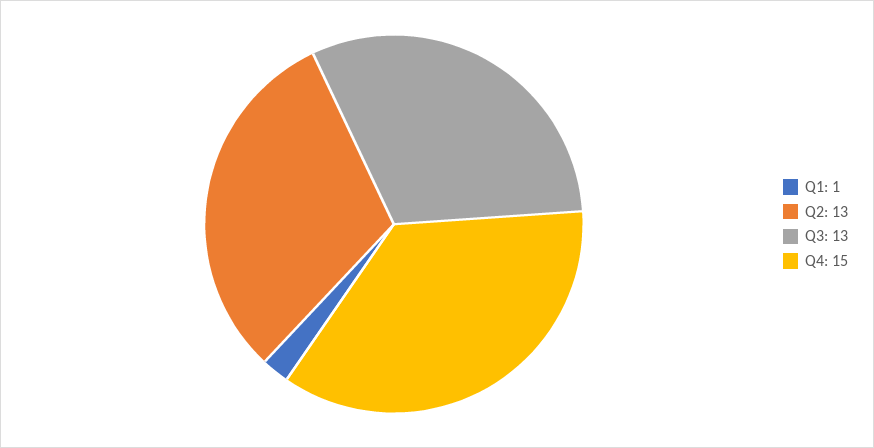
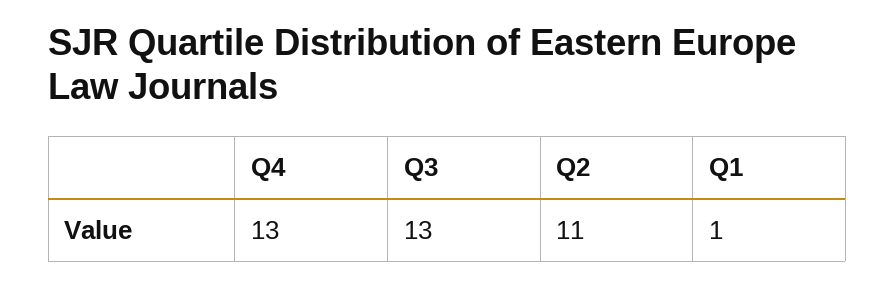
  {
    "Q1": 1,
-   "Q2": 13,
+   "Q2": 11,
    "Q3": 13,
-   "Q4": 15
+   "Q4": 13
  }

